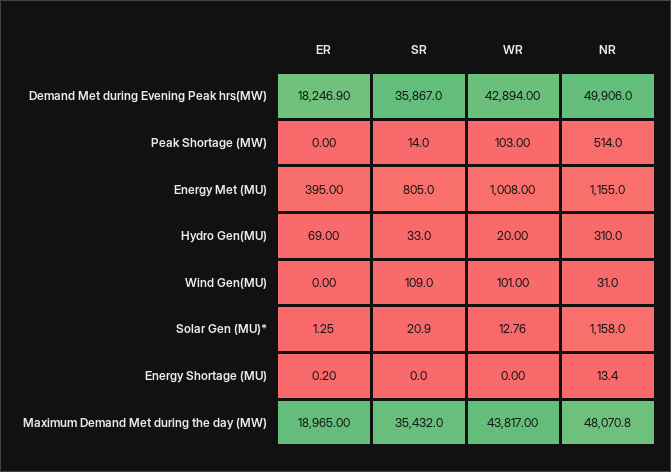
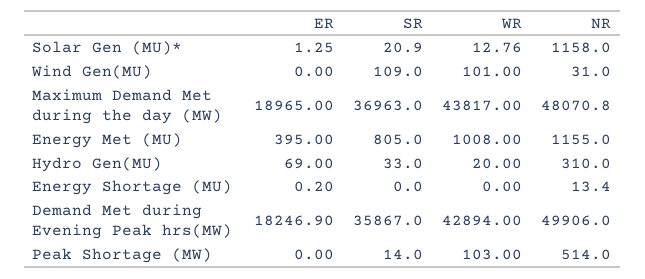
  {
    "ER": {
      "Demand Met during Evening Peak hrs(MW)": 18246.9,
      "Peak Shortage (MW)": 0,
      "Energy Met (MU)": 395,
      "Hydro Gen(MU)": 69,
      "Wind Gen(MU)": 0,
      "Solar Gen (MU)*": 1.25,
      "Energy Shortage (MU)": 0.2,
      "Maximum Demand Met during the day (MW)": 18965
    },
    "SR": {
      "Demand Met during Evening Peak hrs(MW)": 35867,
      "Peak Shortage (MW)": 14,
      "Energy Met (MU)": 805,
      "Hydro Gen(MU)": 33,
      "Wind Gen(MU)": 109,
      "Solar Gen (MU)*": 20.9,
      "Energy Shortage (MU)": 0,
-     "Maximum Demand Met during the day (MW)": 35432
+     "Maximum Demand Met during the day (MW)": 36963
    },
    "WR": {
      "Demand Met during Evening Peak hrs(MW)": 42894,
      "Peak Shortage (MW)": 103,
      "Energy Met (MU)": 1008,
      "Hydro Gen(MU)": 20,
      "Wind Gen(MU)": 101,
      "Solar Gen (MU)*": 12.76,
      "Energy Shortage (MU)": 0,
      "Maximum Demand Met during the day (MW)": 43817
    },
    "NR": {
      "Demand Met during Evening Peak hrs(MW)": 49906,
      "Peak Shortage (MW)": 514,
      "Energy Met (MU)": 1155,
      "Hydro Gen(MU)": 310,
      "Wind Gen(MU)": 31,
      "Solar Gen (MU)*": 1158,
      "Energy Shortage (MU)": 13.4,
      "Maximum Demand Met during the day (MW)": 48070.8
    }
  }

